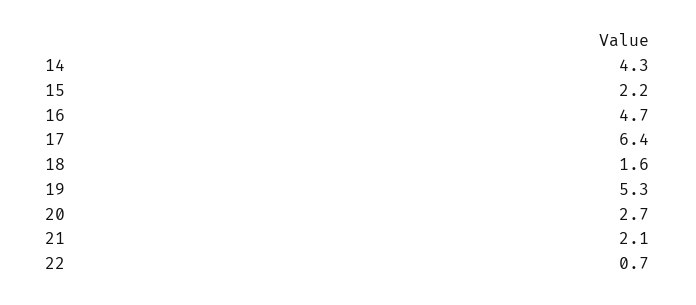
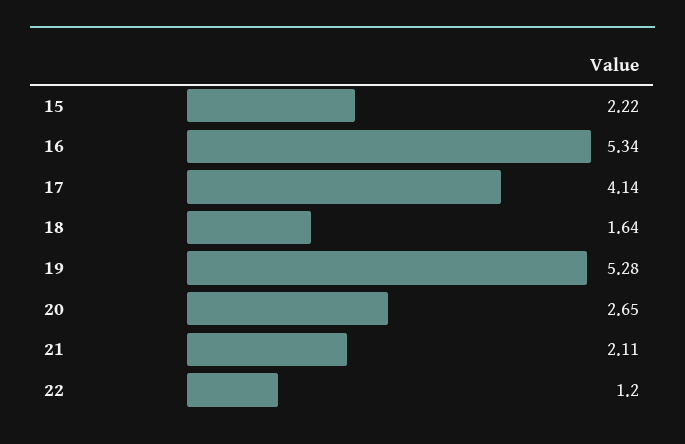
  {
-   "14": 4.3,
    "15": 2.22,
-   "16": 4.7,
+   "16": 5.34,
-   "17": 6.4,
+   "17": 4.14,
    "18": 1.64,
    "19": 5.28,
    "20": 2.65,
    "21": 2.11,
-   "22": 0.7
+   "22": 1.2
  }

